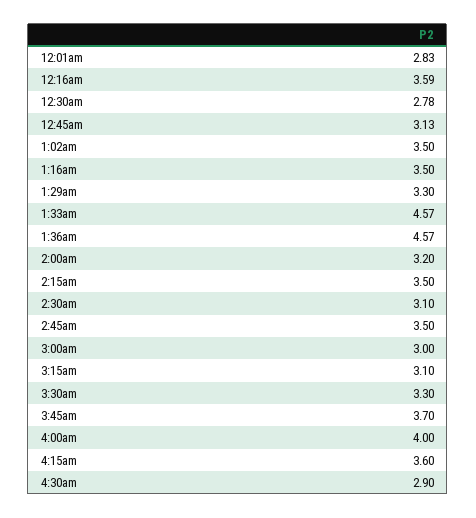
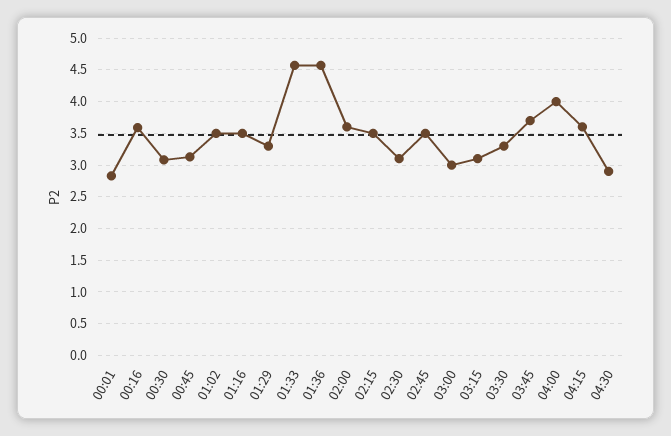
  {
    "12:01am": 2.83,
    "12:16am": 3.59,
-   "12:30am": 2.78,
+   "12:30am": 3.1,
    "12:45am": 3.13,
    "1:02am": 3.5,
    "1:16am": 3.5,
    "1:29am": 3.3,
    "1:33am": 4.57,
    "1:36am": 4.57,
-   "2:00am": 3.2,
+   "2:00am": 3.6,
    "2:15am": 3.5,
    "2:30am": 3.1,
    "2:45am": 3.5,
    "3:00am": 3,
    "3:15am": 3.1,
    "3:30am": 3.3,
    "3:45am": 3.7,
    "4:00am": 4,
    "4:15am": 3.6,
    "4:30am": 2.9
  }

